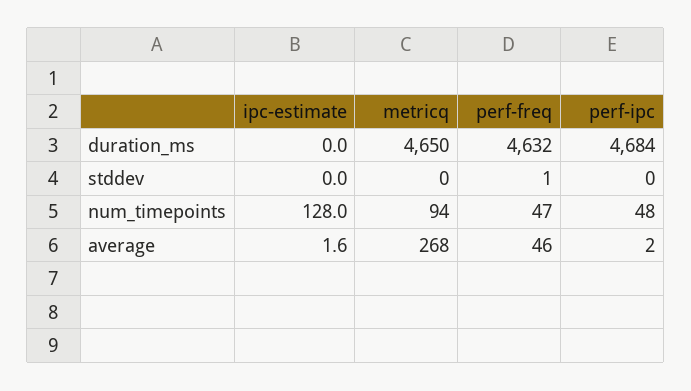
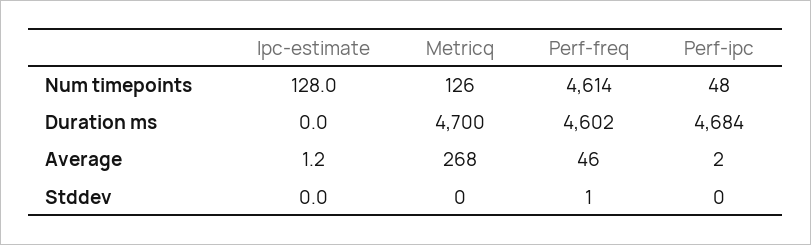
  {
    "ipc-estimate": {
      "duration_ms": 0,
      "stddev": 0,
      "num_timepoints": 128,
-     "average": 1.6
+     "average": 1.2
    },
    "metricq": {
-     "duration_ms": 4650,
+     "duration_ms": 4700,
      "stddev": 0,
-     "num_timepoints": 94,
+     "num_timepoints": 126,
      "average": 268
    },
    "perf-freq": {
-     "duration_ms": 4632,
+     "duration_ms": 4602,
      "stddev": 1,
-     "num_timepoints": 47,
+     "num_timepoints": 4614,
      "average": 46
    },
    "perf-ipc": {
      "duration_ms": 4684,
      "stddev": 0,
      "num_timepoints": 48,
      "average": 2
    }
  }

